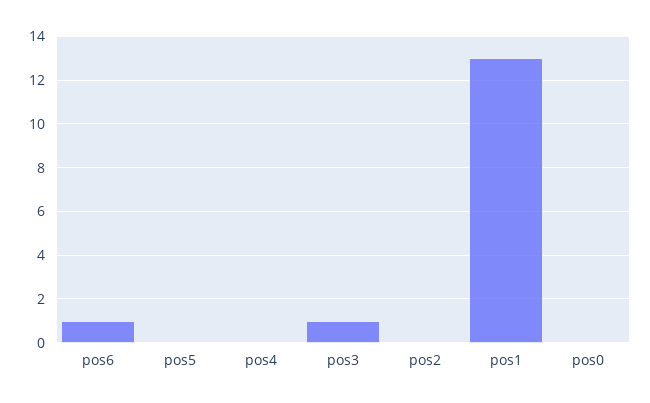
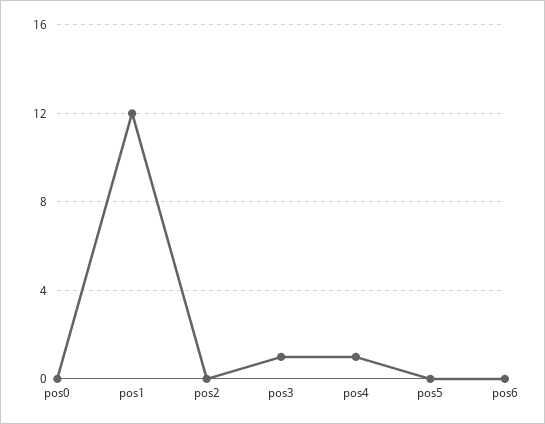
  {
-   "pos6": 1,
+   "pos6": 0,
    "pos5": 0,
-   "pos4": 0,
+   "pos4": 1,
    "pos3": 1,
    "pos2": 0,
-   "pos1": 13,
+   "pos1": 12,
    "pos0": 0
  }

